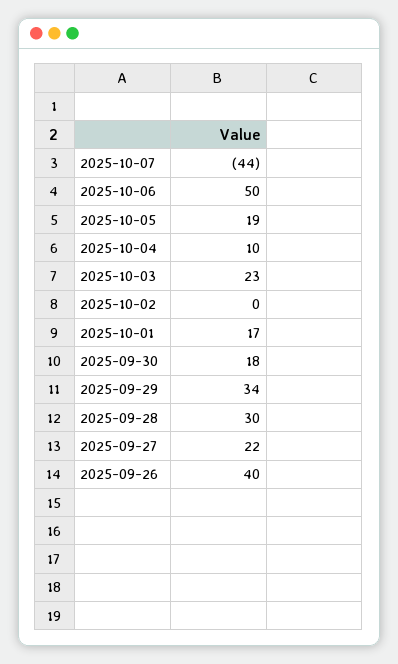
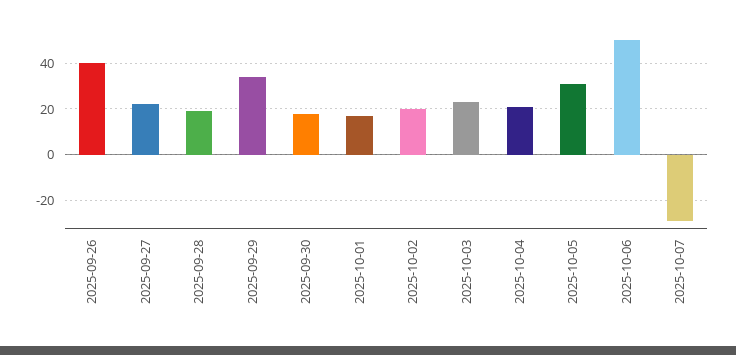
  {
-   "2025-10-07": -44,
+   "2025-10-07": -30,
    "2025-10-06": 50,
-   "2025-10-05": 19,
+   "2025-10-05": 30,
-   "2025-10-04": 10,
+   "2025-10-04": 20,
    "2025-10-03": 23,
-   "2025-10-02": 0,
+   "2025-10-02": 20,
    "2025-10-01": 17,
    "2025-09-30": 18,
    "2025-09-29": 34,
-   "2025-09-28": 30,
+   "2025-09-28": 20,
    "2025-09-27": 22,
    "2025-09-26": 40
  }

